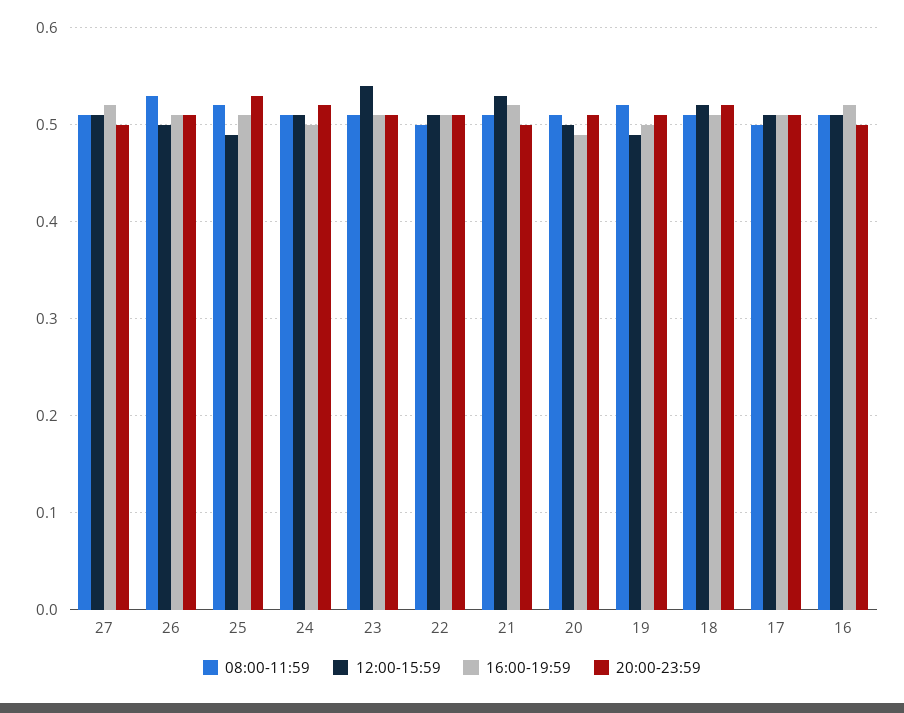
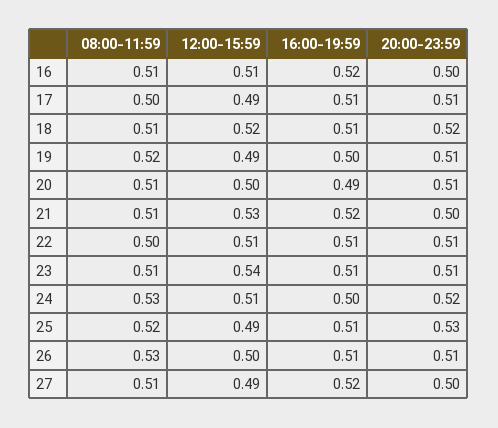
  {
    "08:00-11:59": {
      "27": 0.51,
      "26": 0.53,
      "25": 0.52,
-     "24": 0.51,
+     "24": 0.53,
      "23": 0.51,
      "22": 0.5,
      "21": 0.51,
      "20": 0.51,
      "19": 0.52,
      "18": 0.51,
      "17": 0.5,
      "16": 0.51
    },
    "12:00-15:59": {
-     "27": 0.51,
+     "27": 0.49,
      "26": 0.5,
      "25": 0.49,
      "24": 0.51,
      "23": 0.54,
      "22": 0.51,
      "21": 0.53,
      "20": 0.5,
      "19": 0.49,
      "18": 0.52,
-     "17": 0.51,
+     "17": 0.49,
      "16": 0.51
    },
    "16:00-19:59": {
      "27": 0.52,
      "26": 0.51,
      "25": 0.51,
      "24": 0.5,
      "23": 0.51,
      "22": 0.51,
      "21": 0.52,
      "20": 0.49,
      "19": 0.5,
      "18": 0.51,
      "17": 0.51,
      "16": 0.52
    },
    "20:00-23:59": {
      "27": 0.5,
      "26": 0.51,
      "25": 0.53,
      "24": 0.52,
      "23": 0.51,
      "22": 0.51,
      "21": 0.5,
      "20": 0.51,
      "19": 0.51,
      "18": 0.52,
      "17": 0.51,
      "16": 0.5
    }
  }

